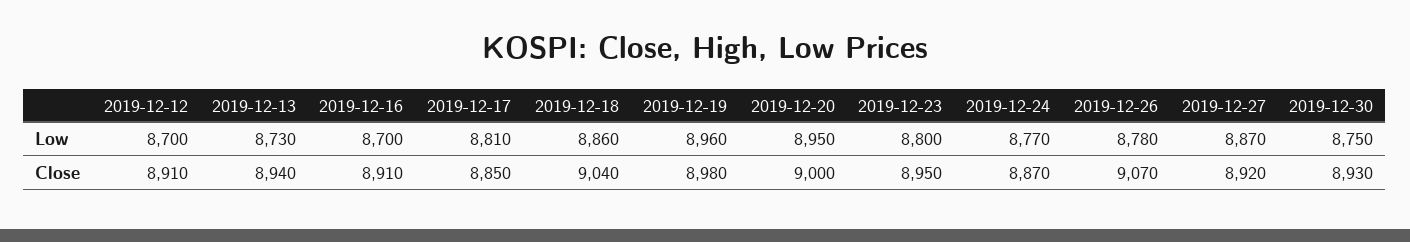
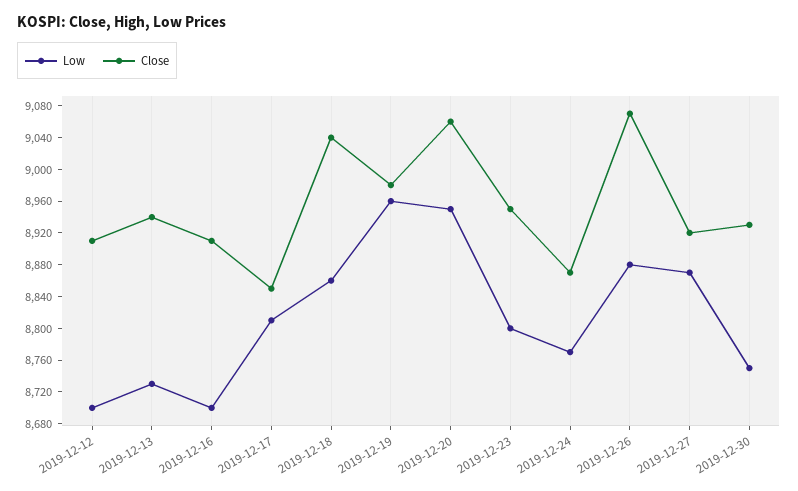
  {
    "Low": {
      "2019-12-12": 8700,
      "2019-12-13": 8730,
      "2019-12-16": 8700,
      "2019-12-17": 8810,
      "2019-12-18": 8860,
      "2019-12-19": 8960,
      "2019-12-20": 8950,
      "2019-12-23": 8800,
      "2019-12-24": 8770,
-     "2019-12-26": 8780,
+     "2019-12-26": 8880,
      "2019-12-27": 8870,
      "2019-12-30": 8750
    },
    "Close": {
      "2019-12-12": 8910,
      "2019-12-13": 8940,
      "2019-12-16": 8910,
      "2019-12-17": 8850,
      "2019-12-18": 9040,
      "2019-12-19": 8980,
-     "2019-12-20": 9000,
+     "2019-12-20": 9060,
      "2019-12-23": 8950,
      "2019-12-24": 8870,
      "2019-12-26": 9070,
      "2019-12-27": 8920,
      "2019-12-30": 8930
    }
  }

